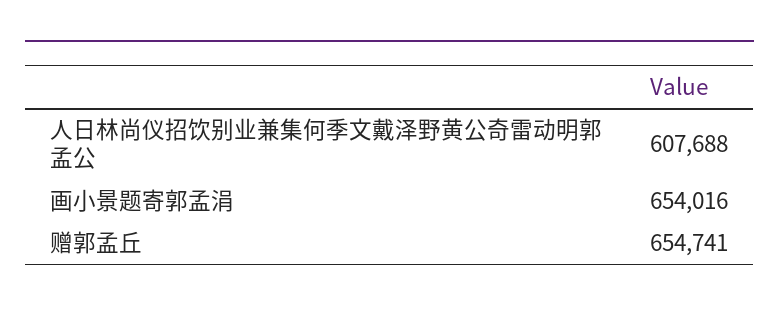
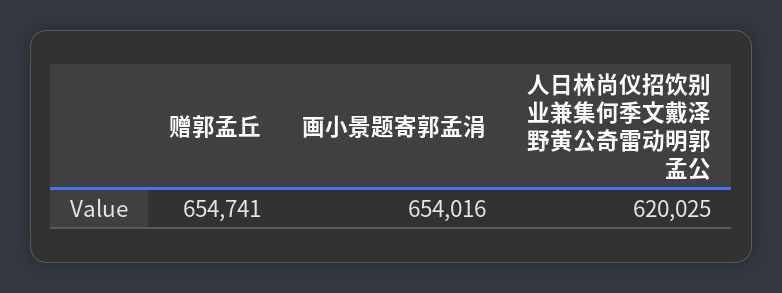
  {
-   "人日林尚仪招饮别业兼集何季文戴泽野黄公奇雷动明郭孟公": 607688,
+   "人日林尚仪招饮别业兼集何季文戴泽野黄公奇雷动明郭孟公": 620025,
    "画小景题寄郭孟涓": 654016,
    "赠郭孟丘": 654741
  }

